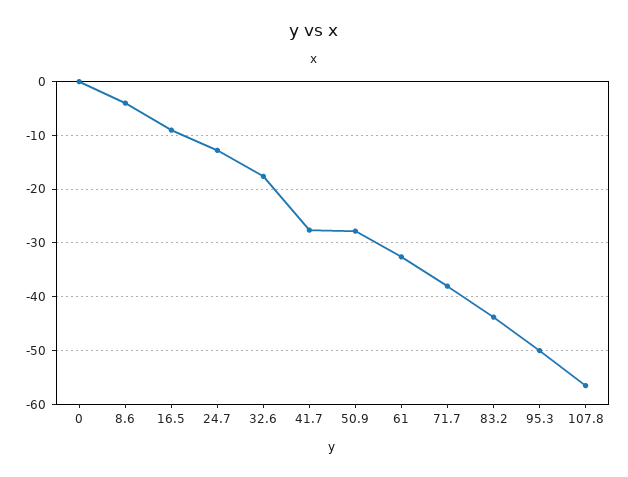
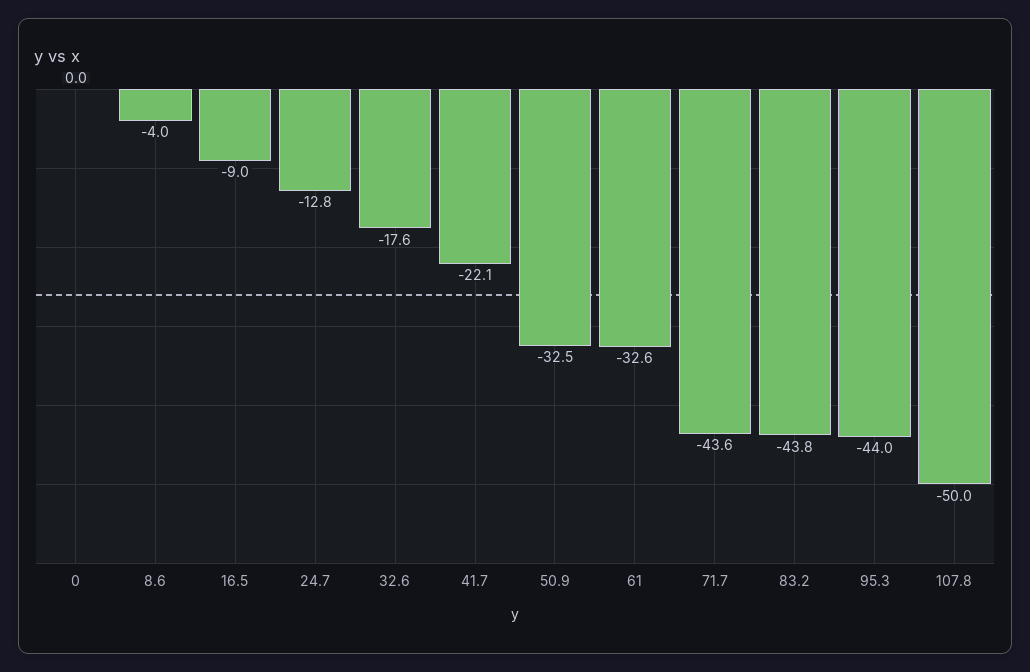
  {
    "0": 0,
    "8.6": -4,
    "16.5": -9,
    "24.7": -12.8,
    "32.6": -17.6,
-   "41.7": -28,
+   "41.7": -22.1,
-   "50.9": -28,
+   "50.9": -32.5,
    "61": -32.6,
-   "71.7": -38,
+   "71.7": -43.6,
    "83.2": -43.8,
-   "95.3": -50,
+   "95.3": -44,
-   "107.8": -56
+   "107.8": -50
  }

